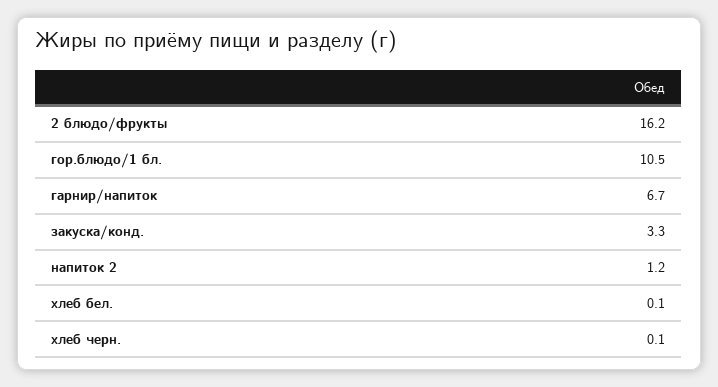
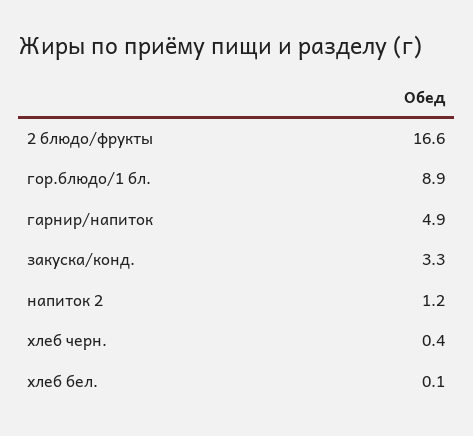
  {
-   "2 блюдо/фрукты": 16.2,
+   "2 блюдо/фрукты": 16.6,
-   "гор.блюдо/1 бл.": 10.5,
+   "гор.блюдо/1 бл.": 8.9,
-   "гарнир/напиток": 6.7,
+   "гарнир/напиток": 4.9,
    "закуска/конд.": 3.3,
    "напиток 2": 1.2,
    "хлеб бел.": 0.1,
-   "хлеб черн.": 0.1
+   "хлеб черн.": 0.4
  }

